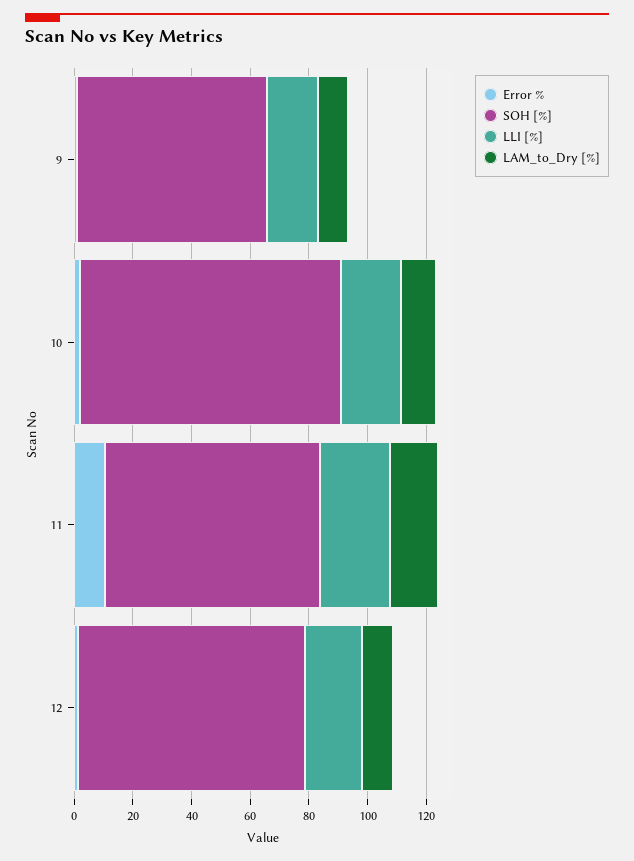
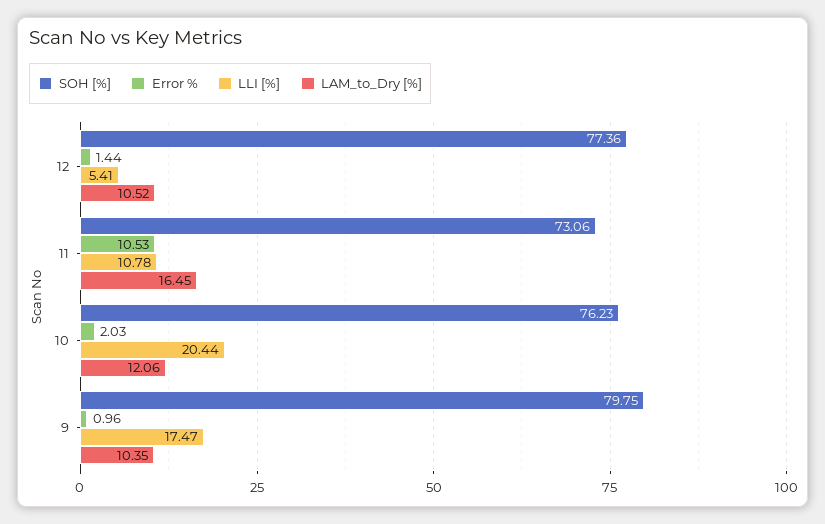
  {
    "Error %": {
      "9": 0.96,
      "10": 2.03,
      "11": 10.53,
      "12": 1.44
    },
    "SOH [%]": {
-     "9": 65,
+     "9": 79.75,
-     "10": 90,
+     "10": 76.23,
      "11": 73.06,
      "12": 77.36
    },
    "LLI [%]": {
      "9": 17.47,
      "10": 20.44,
-     "11": 25,
+     "11": 10.78,
-     "12": 20
+     "12": 5.41
    },
    "LAM_to_Dry [%]": {
      "9": 10.35,
      "10": 12.06,
      "11": 16.45,
      "12": 10.52
    }
  }

